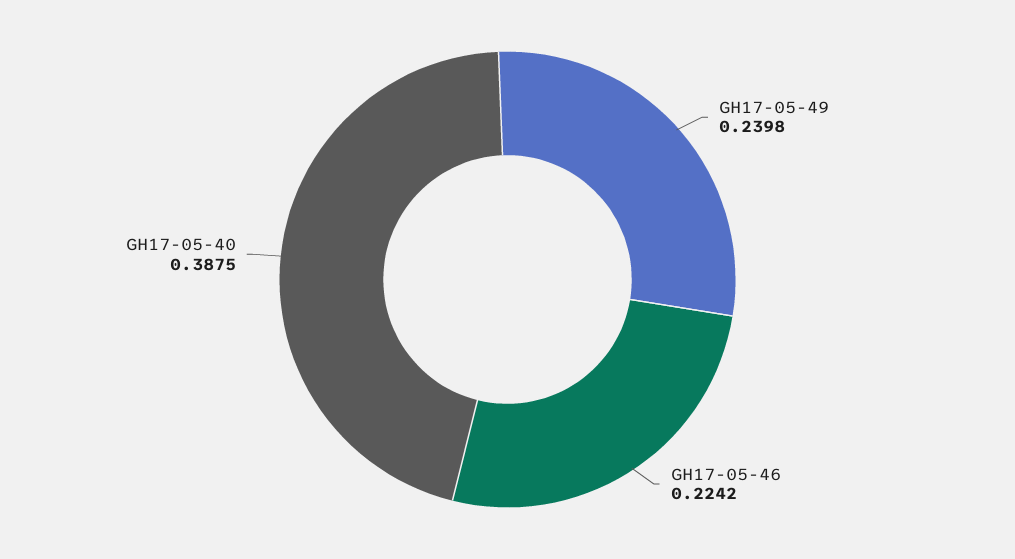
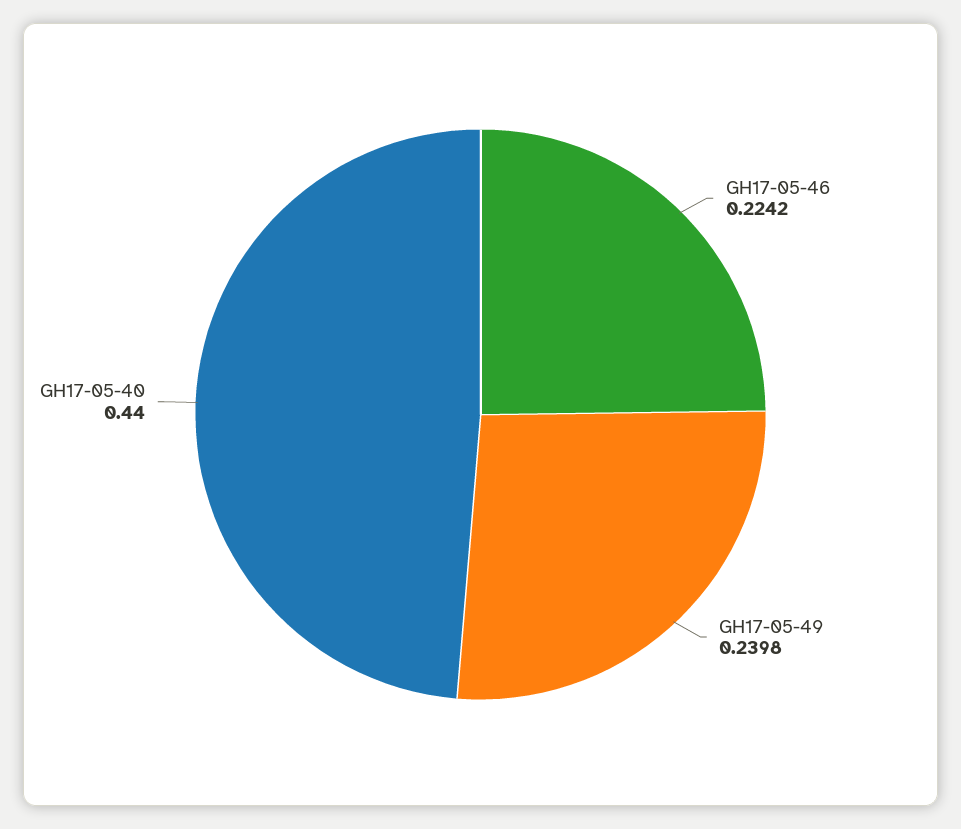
  {
    "GH17-05-49": 0.2398,
    "GH17-05-46": 0.2242,
-   "GH17-05-40": 0.3875
+   "GH17-05-40": 0.44
  }

